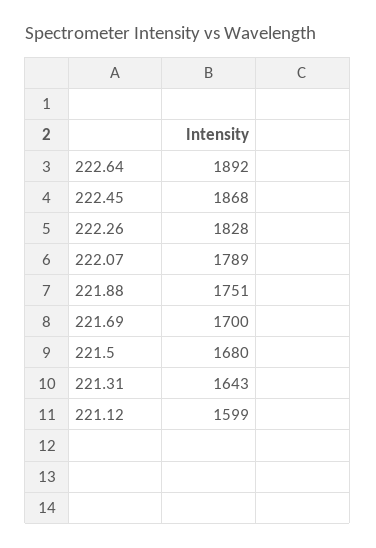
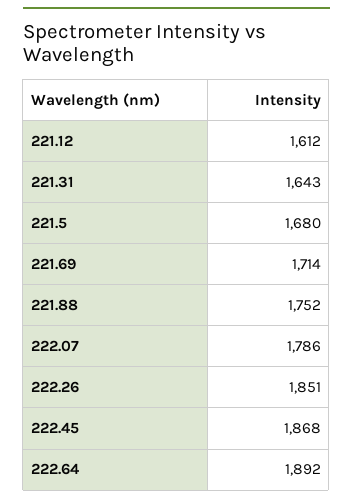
  {
    "222.64": 1892,
    "222.45": 1868,
-   "222.26": 1828,
+   "222.26": 1851,
-   "222.07": 1789,
+   "222.07": 1786,
-   "221.88": 1751,
+   "221.88": 1752,
-   "221.69": 1700,
+   "221.69": 1714,
    "221.5": 1680,
    "221.31": 1643,
-   "221.12": 1599
+   "221.12": 1612
  }

